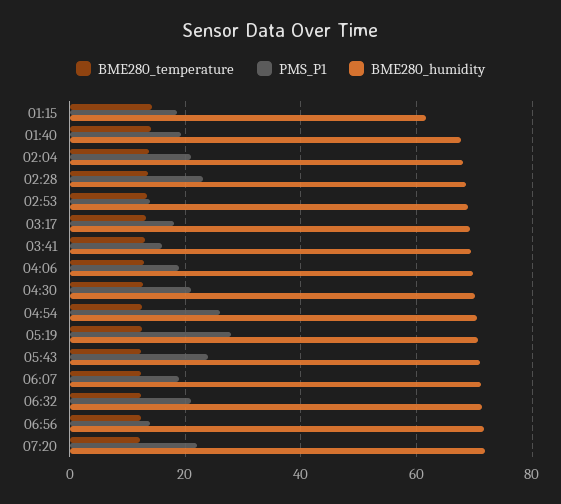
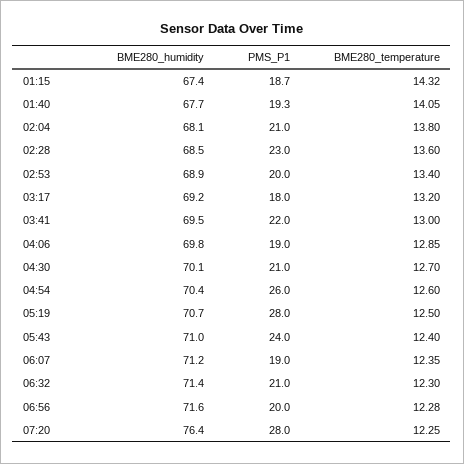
  {
    "BME280_temperature": {
      "01:15": 14.32,
      "01:40": 14.05,
      "02:04": 13.8,
      "02:28": 13.6,
      "02:53": 13.4,
      "03:17": 13.2,
      "03:41": 13,
      "04:06": 12.85,
      "04:30": 12.7,
      "04:54": 12.6,
      "05:19": 12.5,
      "05:43": 12.4,
      "06:07": 12.35,
      "06:32": 12.3,
      "06:56": 12.28,
      "07:20": 12.25
    },
    "PMS_P1": {
      "01:15": 18.7,
      "01:40": 19.3,
      "02:04": 21,
      "02:28": 23,
-     "02:53": 14,
+     "02:53": 20,
      "03:17": 18,
-     "03:41": 16,
+     "03:41": 22,
      "04:06": 19,
      "04:30": 21,
      "04:54": 26,
      "05:19": 28,
      "05:43": 24,
      "06:07": 19,
      "06:32": 21,
-     "06:56": 14,
+     "06:56": 20,
-     "07:20": 22
+     "07:20": 28
    },
    "BME280_humidity": {
-     "01:15": 62,
+     "01:15": 67.4,
      "01:40": 67.7,
      "02:04": 68.1,
      "02:28": 68.5,
      "02:53": 68.9,
      "03:17": 69.2,
      "03:41": 69.5,
      "04:06": 69.8,
      "04:30": 70.1,
      "04:54": 70.4,
      "05:19": 70.7,
      "05:43": 71,
      "06:07": 71.2,
      "06:32": 71.4,
      "06:56": 71.6,
-     "07:20": 72
+     "07:20": 76.4
    }
  }

